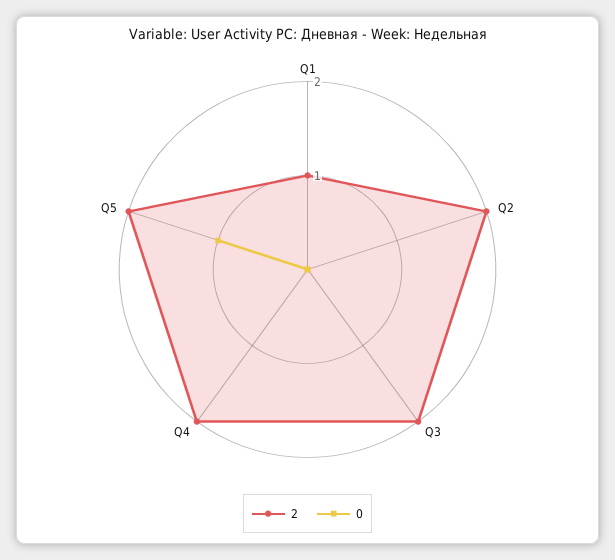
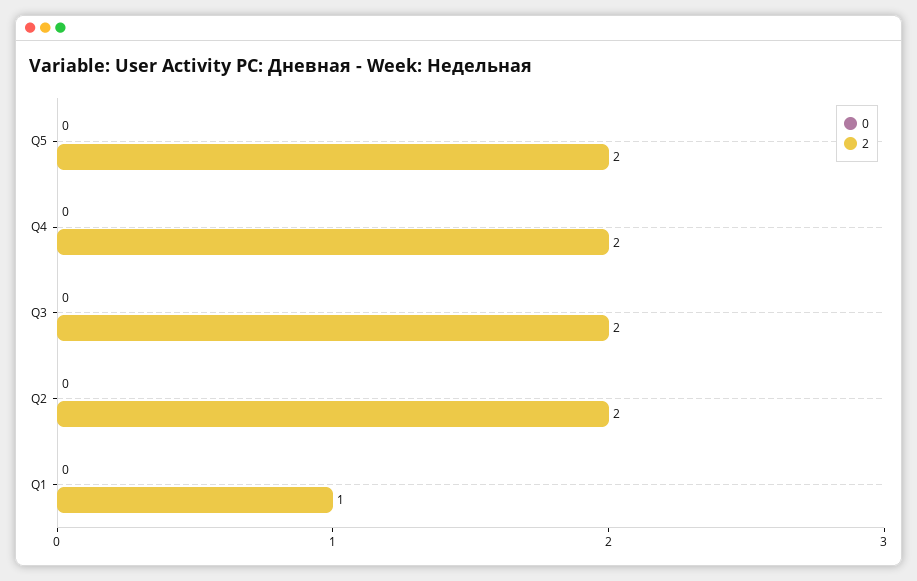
  {
    "2": {
      "Q1": 1,
      "Q2": 2,
      "Q3": 2,
      "Q4": 2,
      "Q5": 2
    },
    "0": {
      "Q1": 0,
      "Q2": 0,
      "Q3": 0,
      "Q4": 0,
-     "Q5": 1
+     "Q5": 0
    }
  }

